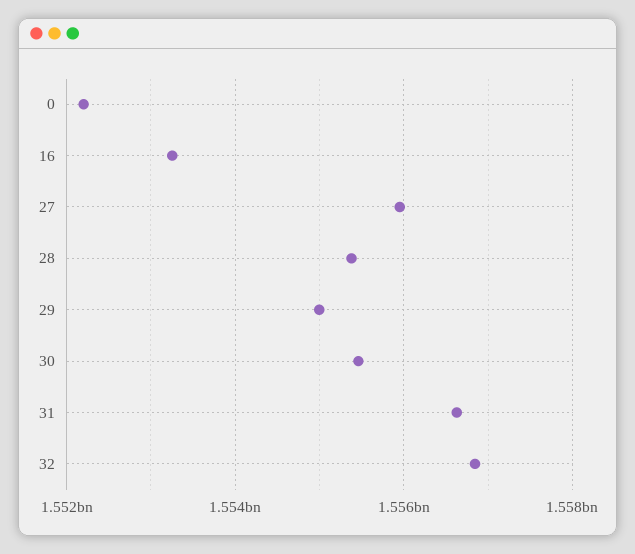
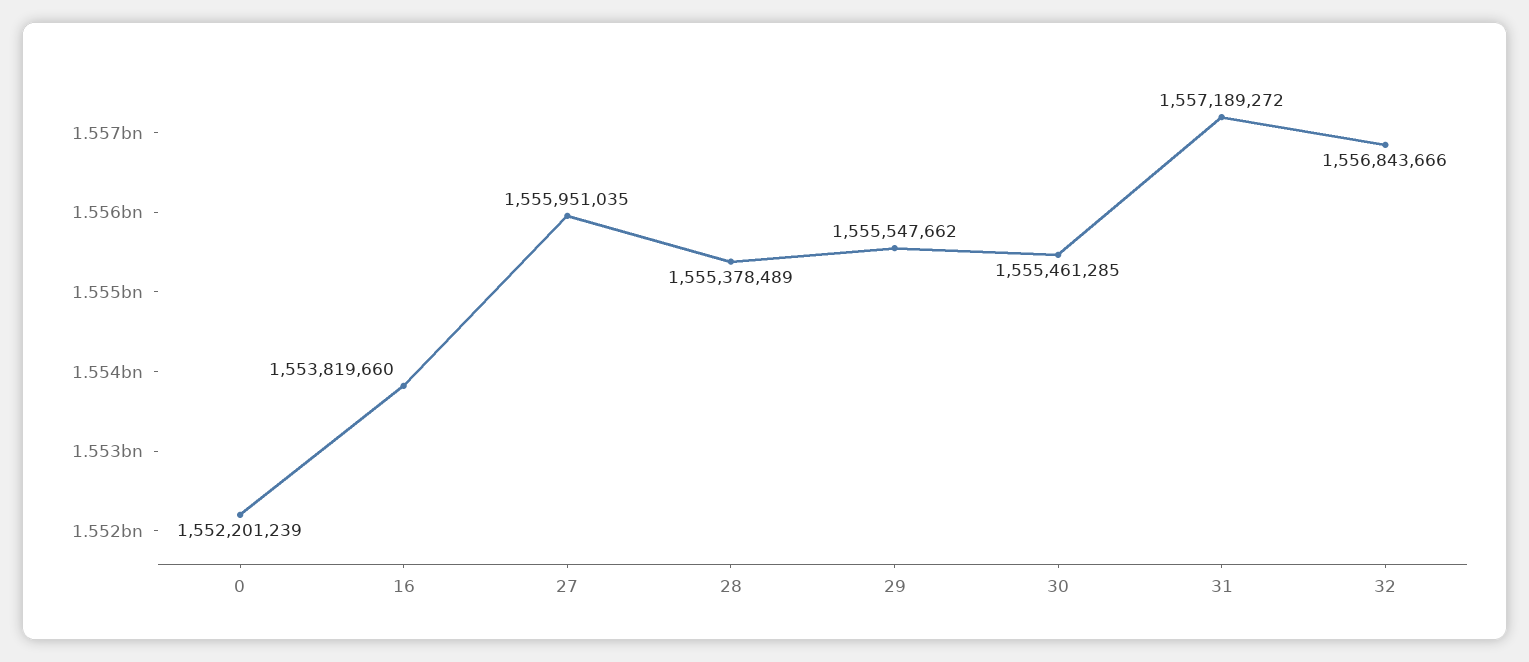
  {
    "0": 1552201239,
-   "16": 1553200000,
+   "16": 1553819660,
    "27": 1555951035,
    "28": 1555378489,
-   "29": 1555000000,
+   "29": 1555547662,
    "30": 1555461285,
-   "31": 1556600000,
+   "31": 1557189272,
    "32": 1556843666
  }

